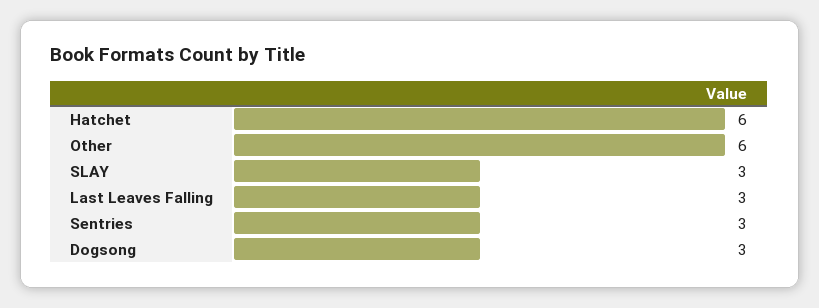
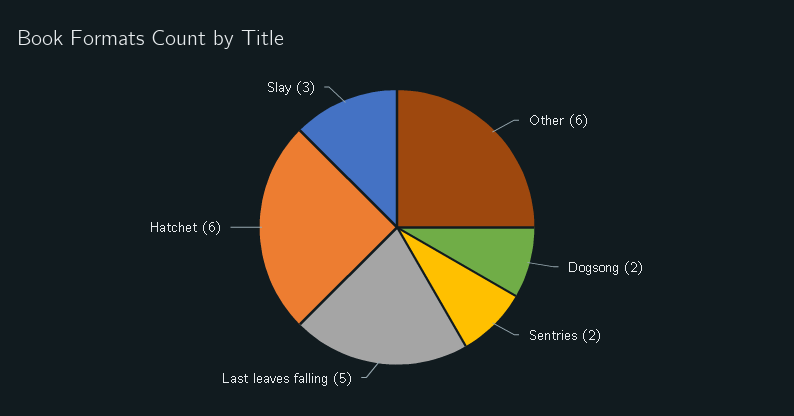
  {
    "Hatchet": 6,
    "Other": 6,
    "SLAY": 3,
-   "Last Leaves Falling": 3,
+   "Last Leaves Falling": 5,
-   "Sentries": 3,
+   "Sentries": 2,
-   "Dogsong": 3
+   "Dogsong": 2
  }

